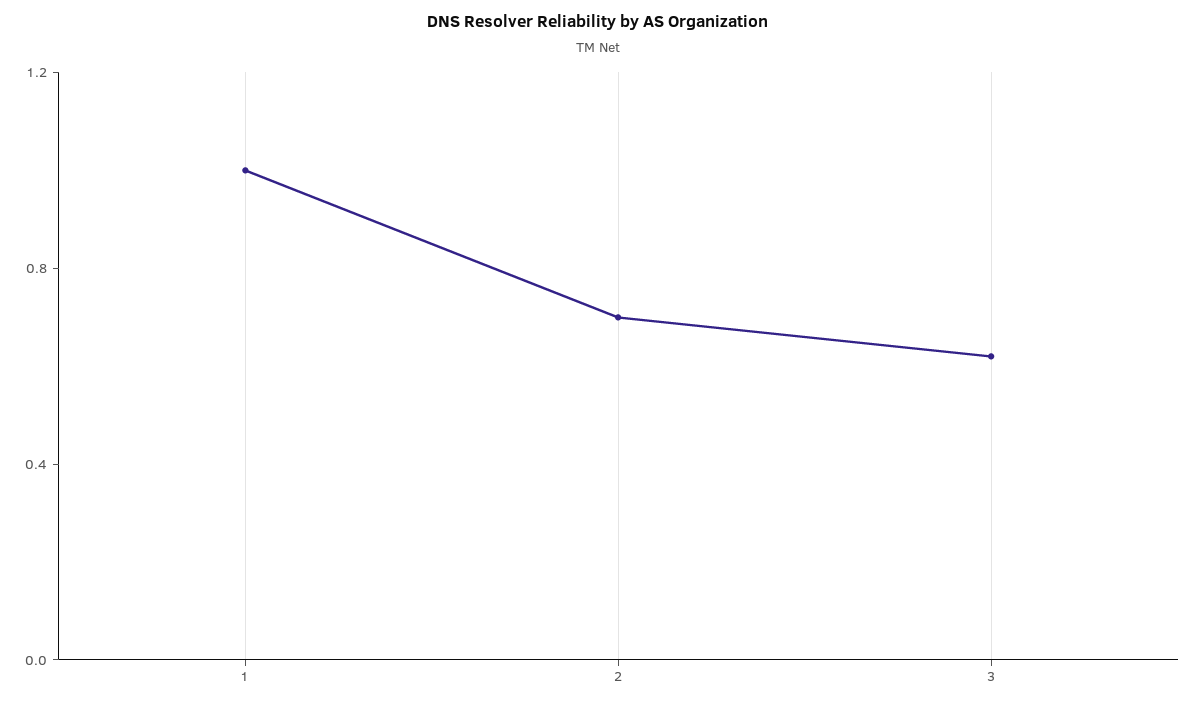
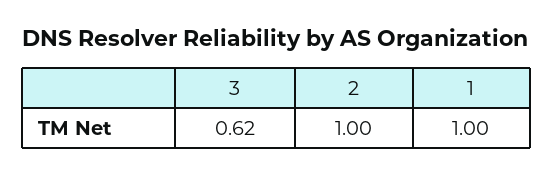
  {
    "1": 1,
-   "2": 0.7,
+   "2": 1,
    "3": 0.62
  }

